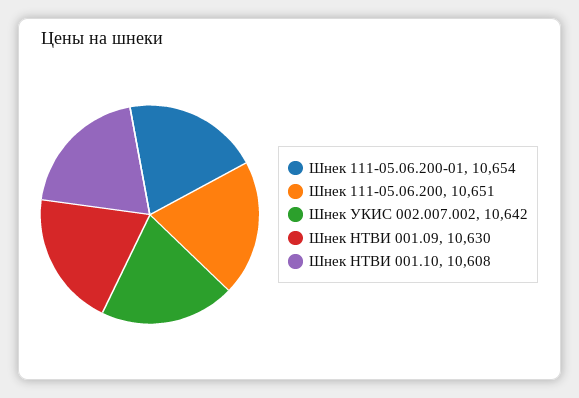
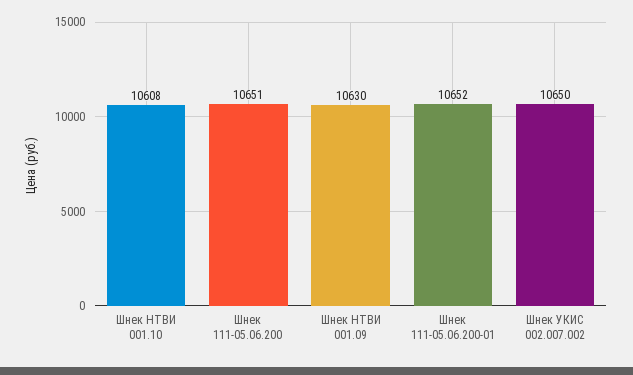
  {
-   "Шнек 111-05.06.200-01": 10654,
+   "Шнек 111-05.06.200-01": 10652,
    "Шнек 111-05.06.200": 10651,
-   "Шнек УКИС 002.007.002": 10642,
+   "Шнек УКИС 002.007.002": 10650,
    "Шнек НТВИ 001.09": 10630,
    "Шнек НТВИ 001.10": 10608
  }

